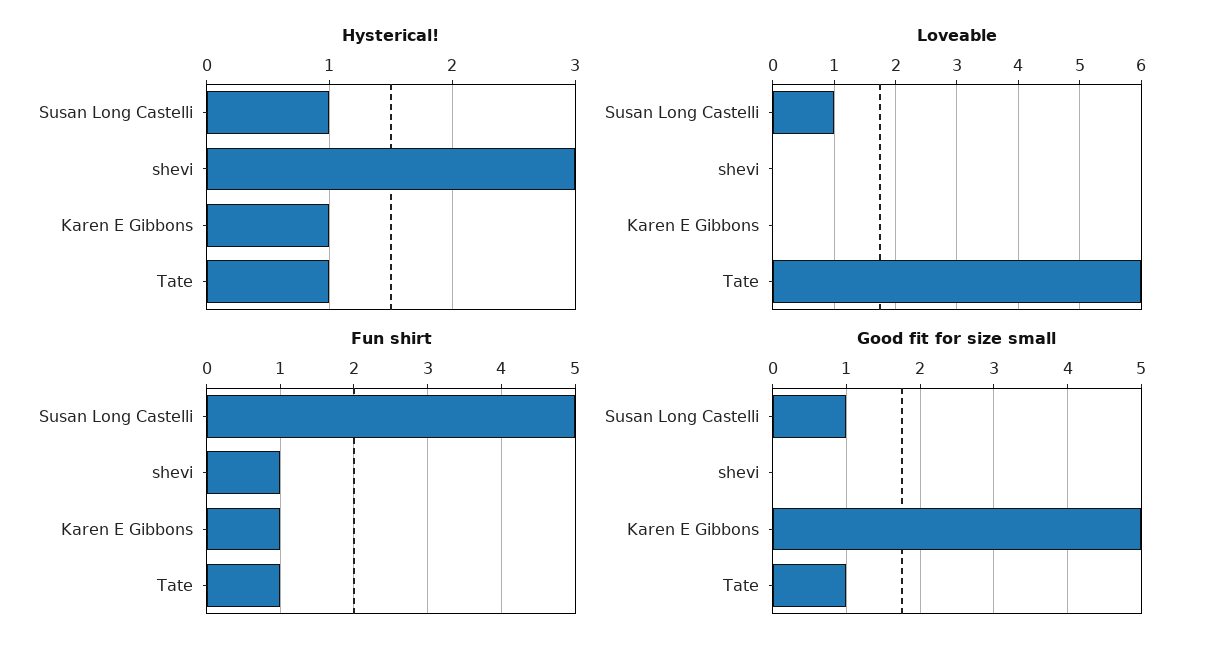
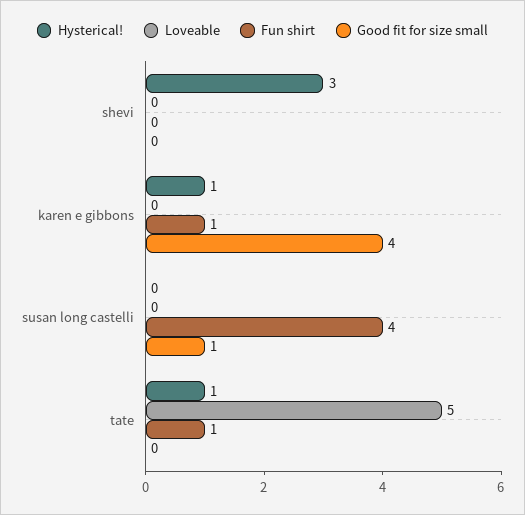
  {
    "Hysterical!": {
-     "Susan Long Castelli": 1,
+     "Susan Long Castelli": 0,
      "shevi": 3,
      "Karen E Gibbons": 1,
      "Tate": 1
    },
    "Loveable": {
-     "Susan Long Castelli": 1,
+     "Susan Long Castelli": 0,
      "shevi": 0,
      "Karen E Gibbons": 0,
-     "Tate": 6
+     "Tate": 5
    },
    "Fun shirt": {
-     "Susan Long Castelli": 5,
+     "Susan Long Castelli": 4,
-     "shevi": 1,
+     "shevi": 0,
      "Karen E Gibbons": 1,
      "Tate": 1
    },
    "Good fit for size small": {
      "Susan Long Castelli": 1,
      "shevi": 0,
-     "Karen E Gibbons": 5,
+     "Karen E Gibbons": 4,
-     "Tate": 1
+     "Tate": 0
    }
  }

